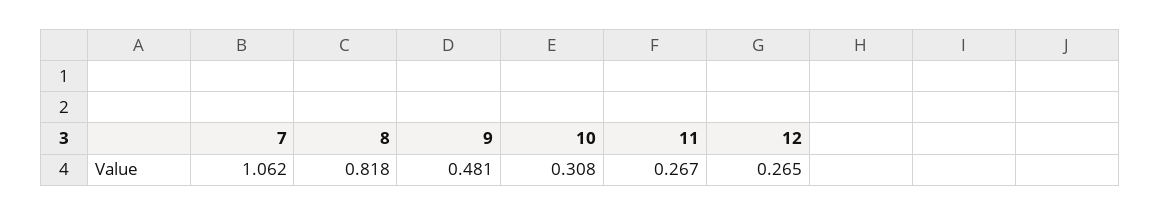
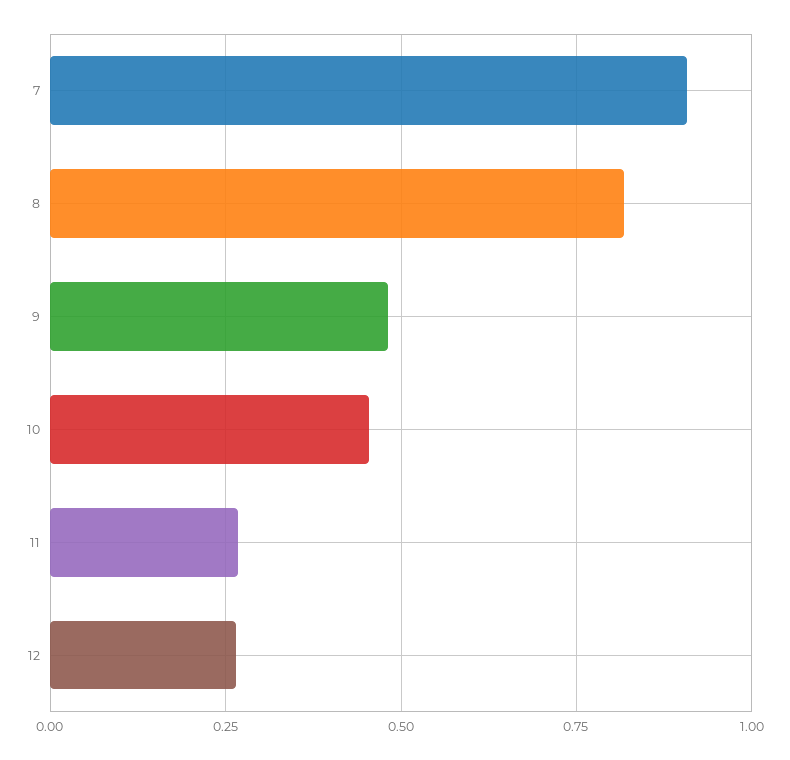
  {
-   "7": 1.062,
+   "7": 0.9,
    "8": 0.818,
    "9": 0.481,
-   "10": 0.308,
+   "10": 0.45,
    "11": 0.267,
    "12": 0.265
  }

